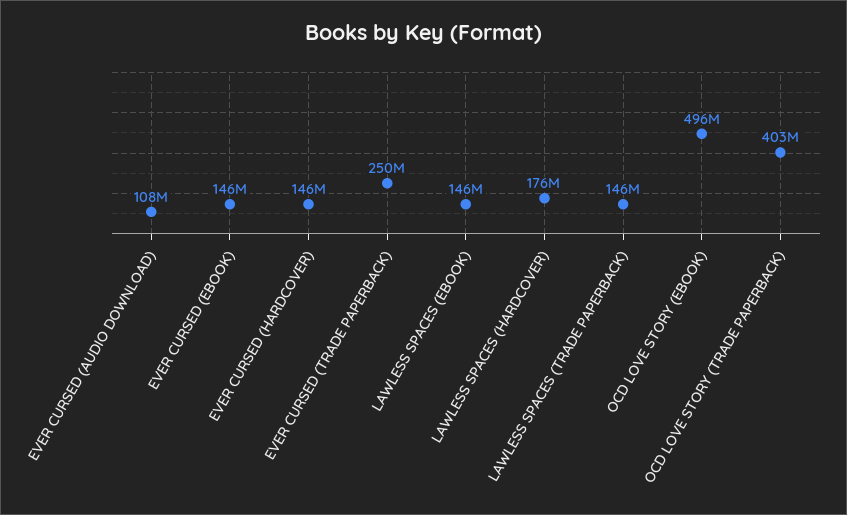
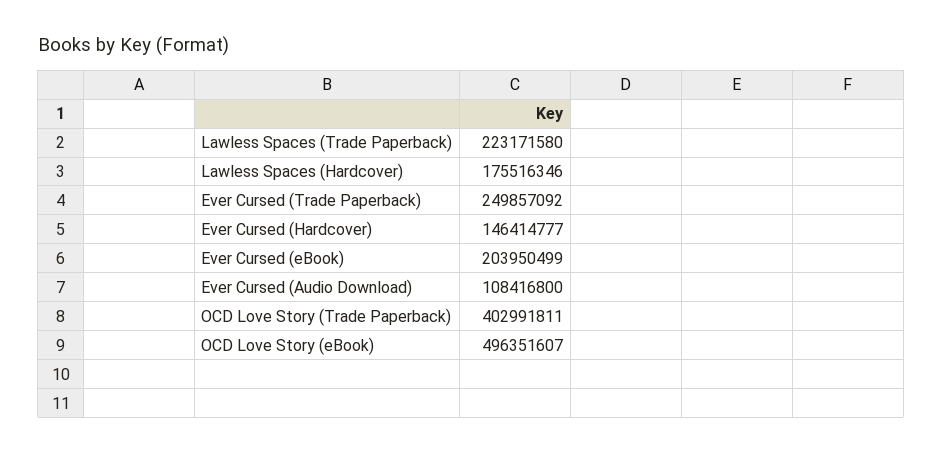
  {
    "EVER CURSED (AUDIO DOWNLOAD)": 108416800,
-   "EVER CURSED (EBOOK)": 146000000,
+   "EVER CURSED (EBOOK)": 203950499,
    "EVER CURSED (HARDCOVER)": 146414777,
    "EVER CURSED (TRADE PAPERBACK)": 249857092,
-   "LAWLESS SPACES (EBOOK)": 146000000,
    "LAWLESS SPACES (HARDCOVER)": 175516346,
-   "LAWLESS SPACES (TRADE PAPERBACK)": 146000000,
+   "LAWLESS SPACES (TRADE PAPERBACK)": 223171580,
    "OCD LOVE STORY (EBOOK)": 496351607,
    "OCD LOVE STORY (TRADE PAPERBACK)": 402991811
  }

